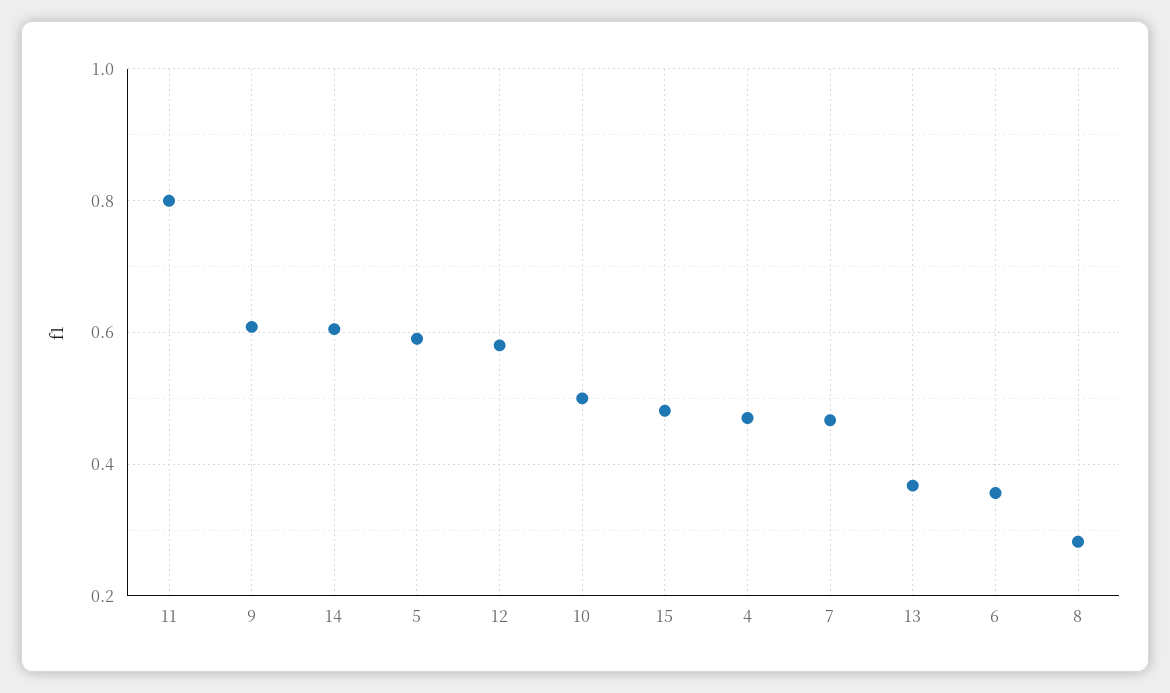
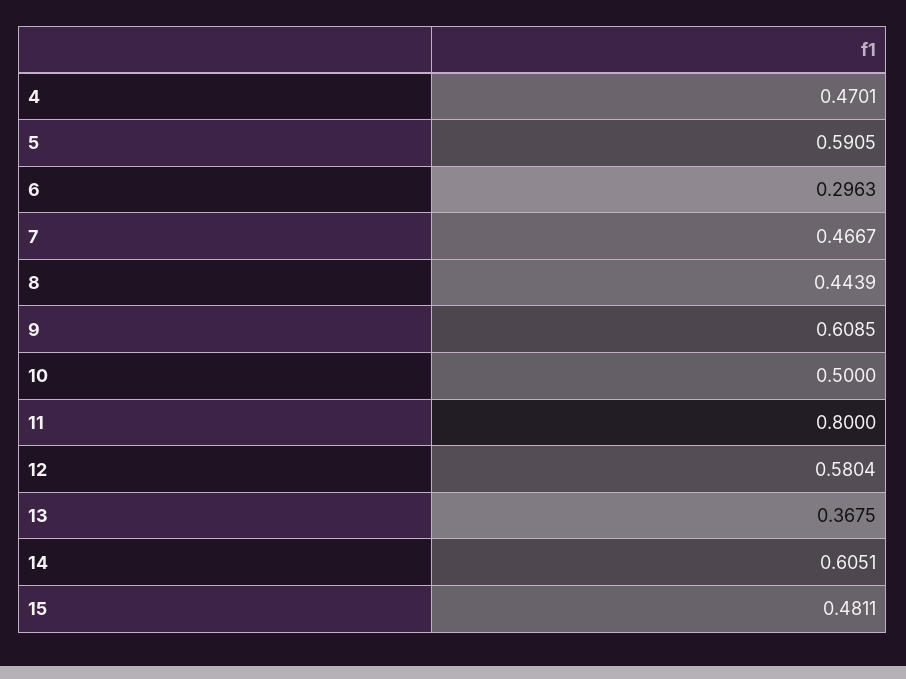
  {
    "11": 0.8,
    "9": 0.6085,
    "14": 0.6051,
    "5": 0.5905,
    "12": 0.5804,
    "10": 0.5,
    "15": 0.4811,
    "4": 0.4701,
    "7": 0.4667,
    "13": 0.3675,
-   "6": 0.36,
+   "6": 0.2963,
-   "8": 0.28
+   "8": 0.4439
  }

